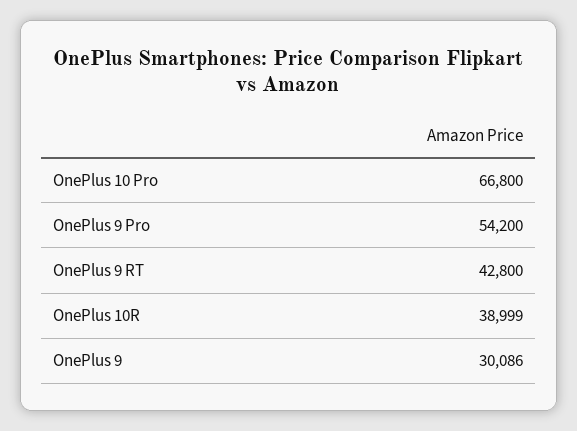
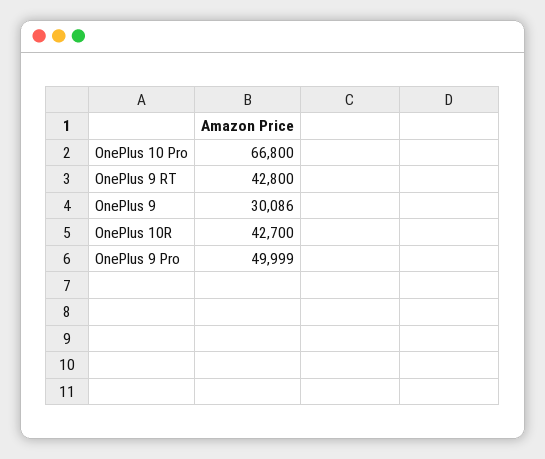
  {
    "OnePlus 10 Pro": 66800,
-   "OnePlus 9 Pro": 54200,
+   "OnePlus 9 Pro": 49999,
    "OnePlus 9 RT": 42800,
-   "OnePlus 10R": 38999,
+   "OnePlus 10R": 42700,
    "OnePlus 9": 30086
  }

